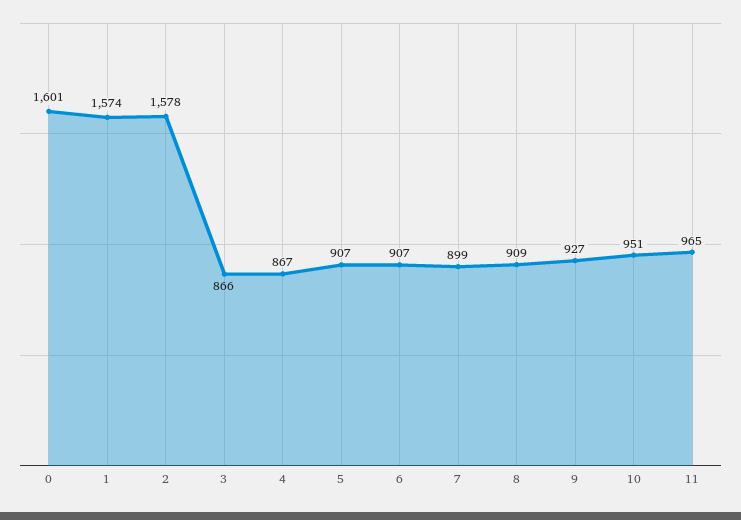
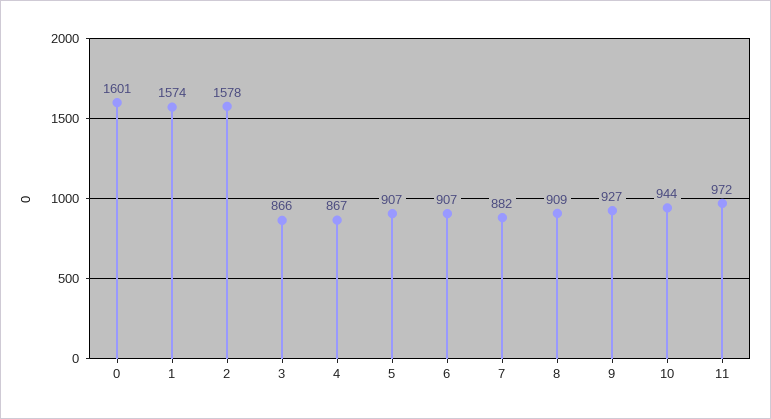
  {
    "0": 1601,
    "1": 1574,
    "2": 1578,
    "3": 866,
    "4": 867,
    "5": 907,
    "6": 907,
-   "7": 899,
+   "7": 882,
    "8": 909,
    "9": 927,
-   "10": 951,
+   "10": 944,
-   "11": 965
+   "11": 972
  }

